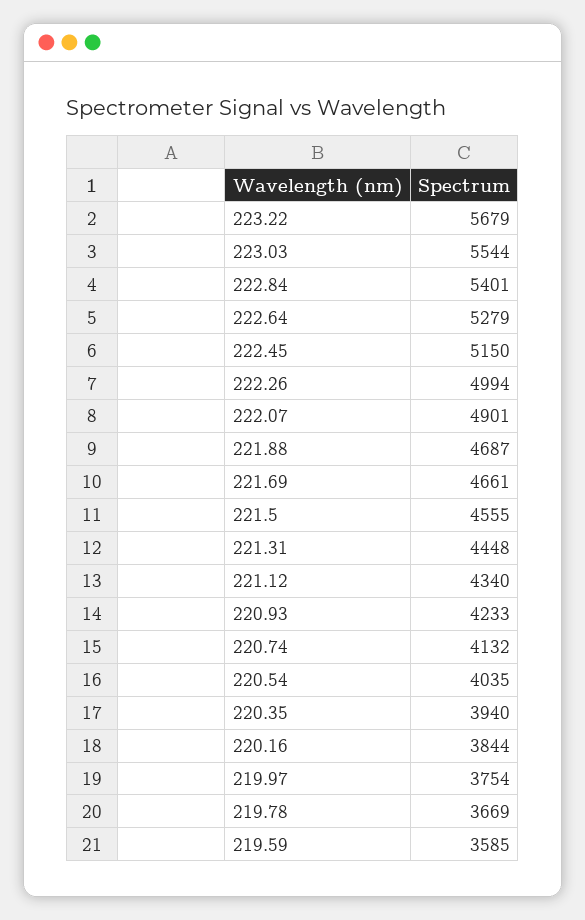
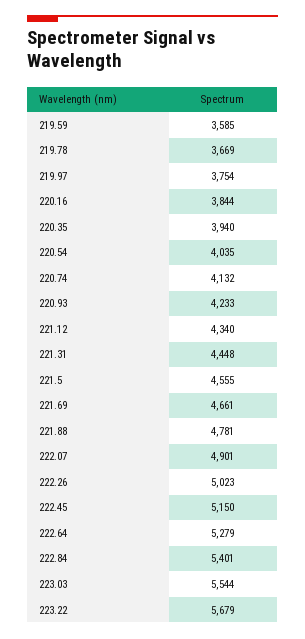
  {
    "223.22": 5679,
    "223.03": 5544,
    "222.84": 5401,
    "222.64": 5279,
    "222.45": 5150,
-   "222.26": 4994,
+   "222.26": 5023,
    "222.07": 4901,
-   "221.88": 4687,
+   "221.88": 4781,
    "221.69": 4661,
    "221.5": 4555,
    "221.31": 4448,
    "221.12": 4340,
    "220.93": 4233,
    "220.74": 4132,
    "220.54": 4035,
    "220.35": 3940,
    "220.16": 3844,
    "219.97": 3754,
    "219.78": 3669,
    "219.59": 3585
  }

